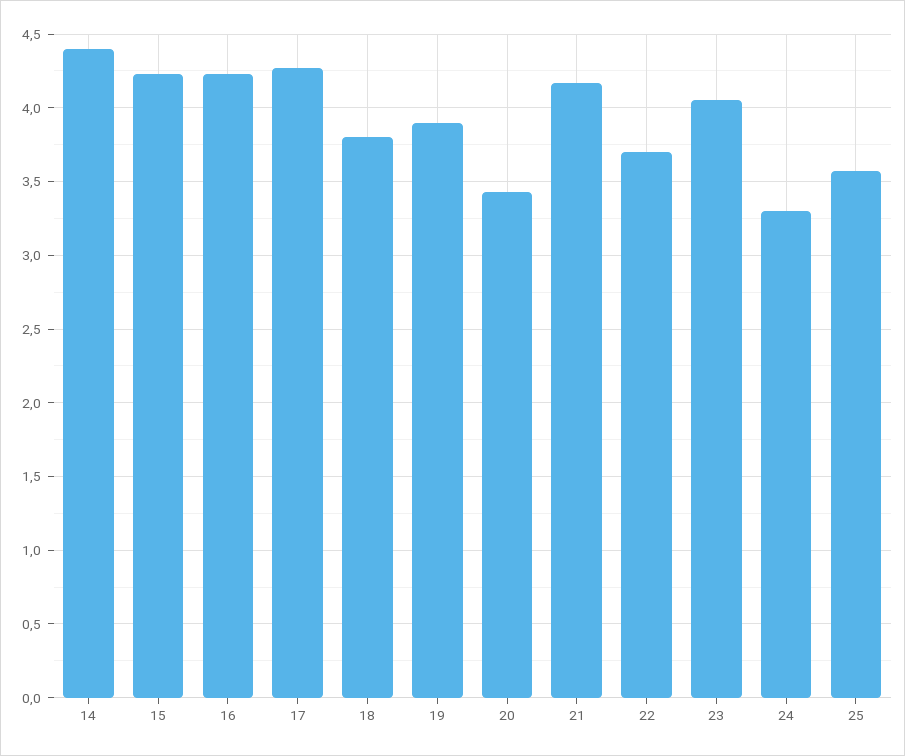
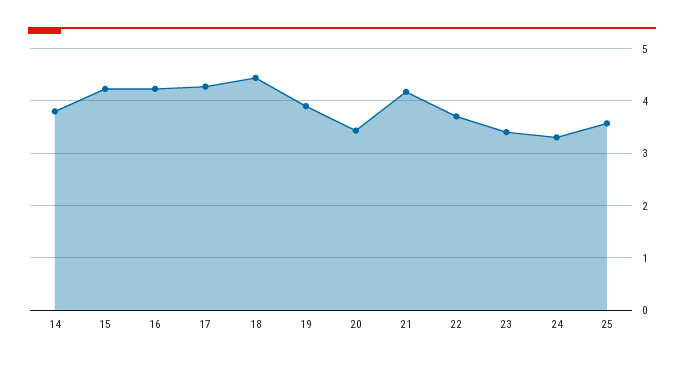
  {
-   "14": 4.4,
+   "14": 3.8,
    "15": 4.25,
    "16": 4.25,
    "17": 4.25,
-   "18": 3.8,
+   "18": 4.4,
    "19": 3.9,
    "20": 3.45,
    "21": 4.15,
    "22": 3.7,
-   "23": 4.05,
+   "23": 3.4,
    "24": 3.3,
    "25": 3.55
  }

